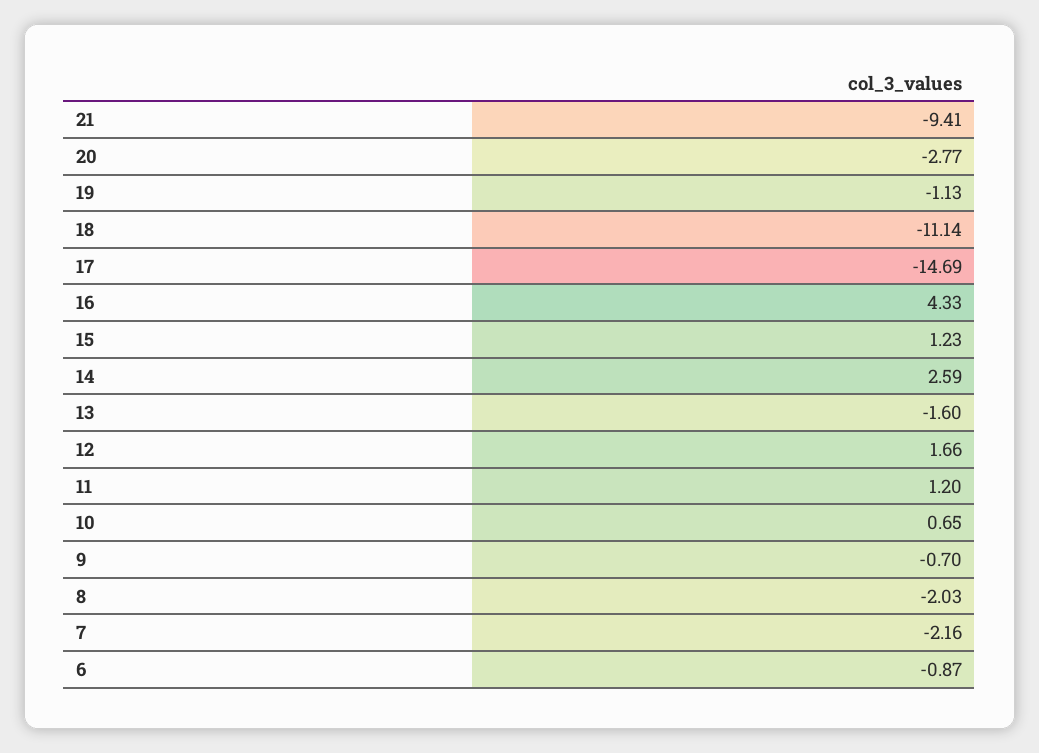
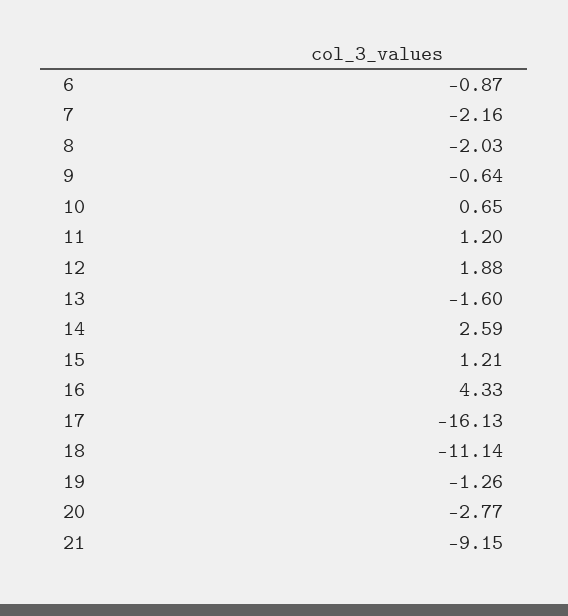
  {
-   "21": -9.41,
+   "21": -9.15,
    "20": -2.77,
-   "19": -1.13,
+   "19": -1.26,
    "18": -11.14,
-   "17": -14.69,
+   "17": -16.13,
    "16": 4.33,
-   "15": 1.23,
+   "15": 1.21,
    "14": 2.59,
    "13": -1.6,
-   "12": 1.66,
+   "12": 1.88,
    "11": 1.2,
    "10": 0.65,
-   "9": -0.7,
+   "9": -0.64,
    "8": -2.03,
    "7": -2.16,
    "6": -0.87
  }

